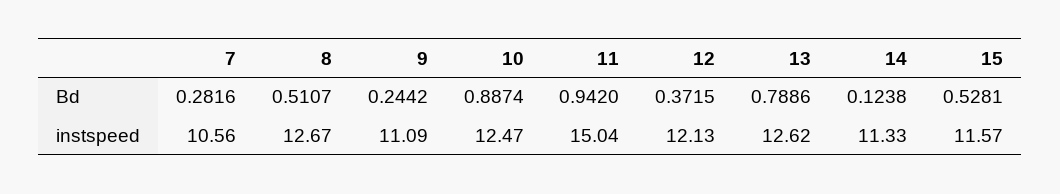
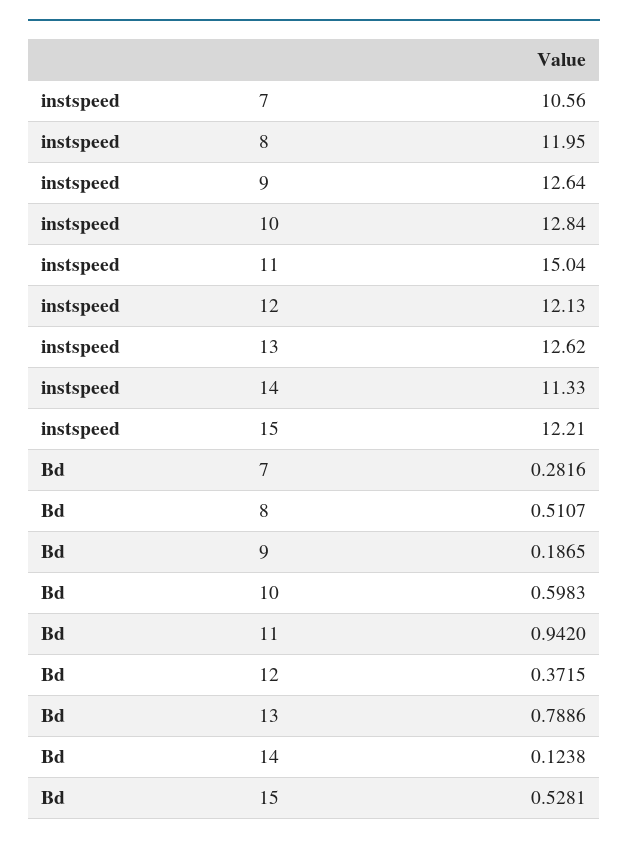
  {
    "7": {
      "Bd": 0.2816,
      "instspeed": 10.56
    },
    "8": {
      "Bd": 0.5107,
-     "instspeed": 12.67
+     "instspeed": 11.95
    },
    "9": {
-     "Bd": 0.2442,
+     "Bd": 0.1865,
-     "instspeed": 11.09
+     "instspeed": 12.64
    },
    "10": {
-     "Bd": 0.8874,
+     "Bd": 0.5983,
-     "instspeed": 12.47
+     "instspeed": 12.84
    },
    "11": {
      "Bd": 0.942,
      "instspeed": 15.04
    },
    "12": {
      "Bd": 0.3715,
      "instspeed": 12.13
    },
    "13": {
      "Bd": 0.7886,
      "instspeed": 12.62
    },
    "14": {
      "Bd": 0.1238,
      "instspeed": 11.33
    },
    "15": {
      "Bd": 0.5281,
-     "instspeed": 11.57
+     "instspeed": 12.21
    }
  }

